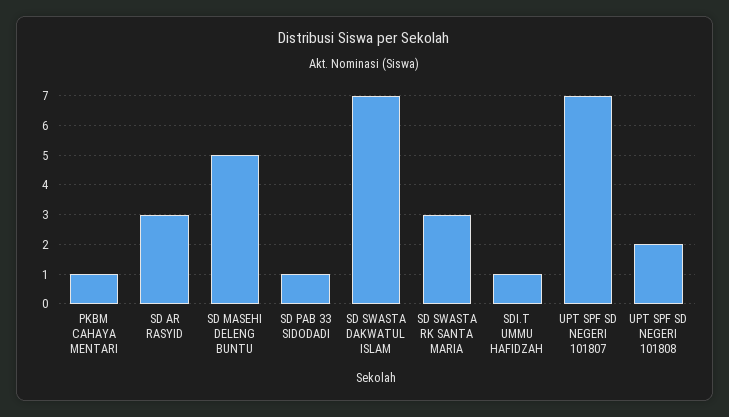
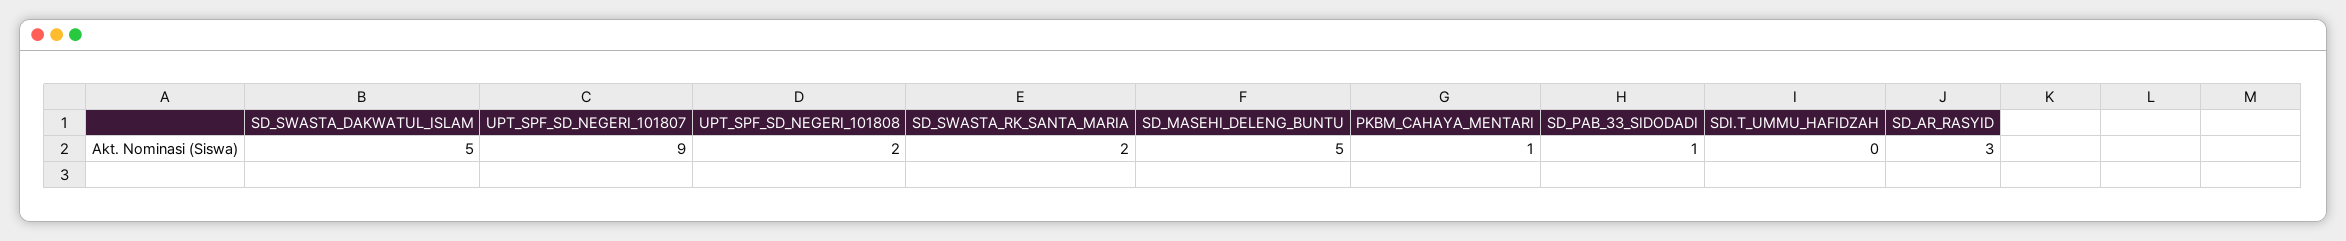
  {
    "PKBM CAHAYA MENTARI": 1,
    "SD AR RASYID": 3,
    "SD MASEHI DELENG BUNTU": 5,
    "SD PAB 33 SIDODADI": 1,
-   "SD SWASTA DAKWATUL ISLAM": 7,
+   "SD SWASTA DAKWATUL ISLAM": 5,
-   "SD SWASTA RK SANTA MARIA": 3,
+   "SD SWASTA RK SANTA MARIA": 2,
-   "SDI.T UMMU HAFIDZAH": 1,
+   "SDI.T UMMU HAFIDZAH": 0,
-   "UPT SPF SD NEGERI 101807": 7,
+   "UPT SPF SD NEGERI 101807": 9,
    "UPT SPF SD NEGERI 101808": 2
  }

